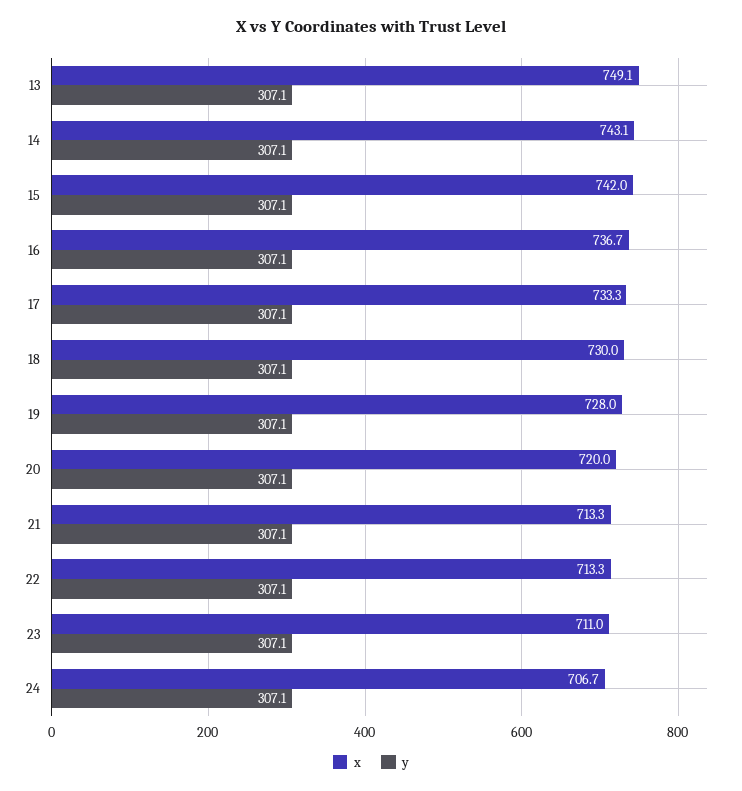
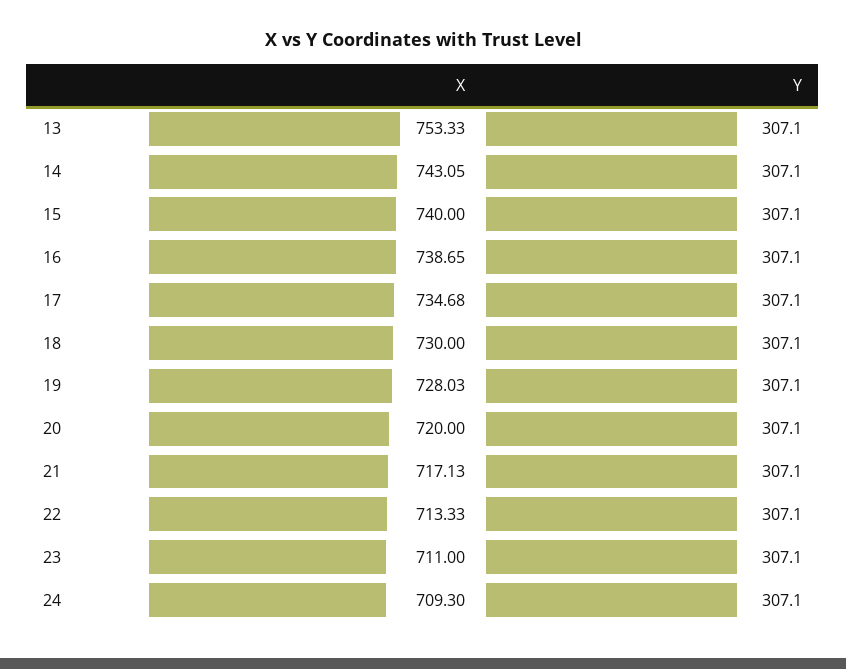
  {
    "x": {
-     "13": 749.1,
+     "13": 753.33,
      "14": 743.05,
-     "15": 742,
+     "15": 740,
-     "16": 736.7,
+     "16": 738.65,
-     "17": 733.3,
+     "17": 734.68,
      "18": 730,
      "19": 728.03,
      "20": 720,
-     "21": 713.3,
+     "21": 717.13,
      "22": 713.33,
      "23": 711,
-     "24": 706.7
+     "24": 709.3
    },
    "y": {
      "13": 307.1,
      "14": 307.1,
      "15": 307.1,
      "16": 307.1,
      "17": 307.1,
      "18": 307.1,
      "19": 307.1,
      "20": 307.1,
      "21": 307.1,
      "22": 307.1,
      "23": 307.1,
      "24": 307.1
    }
  }

